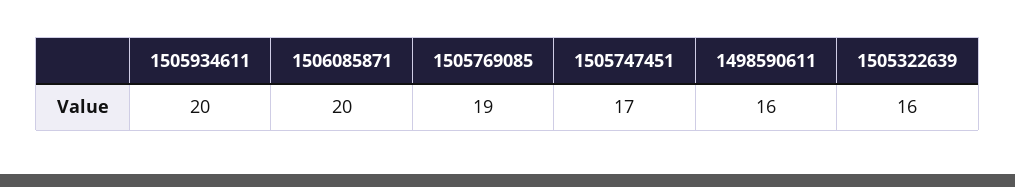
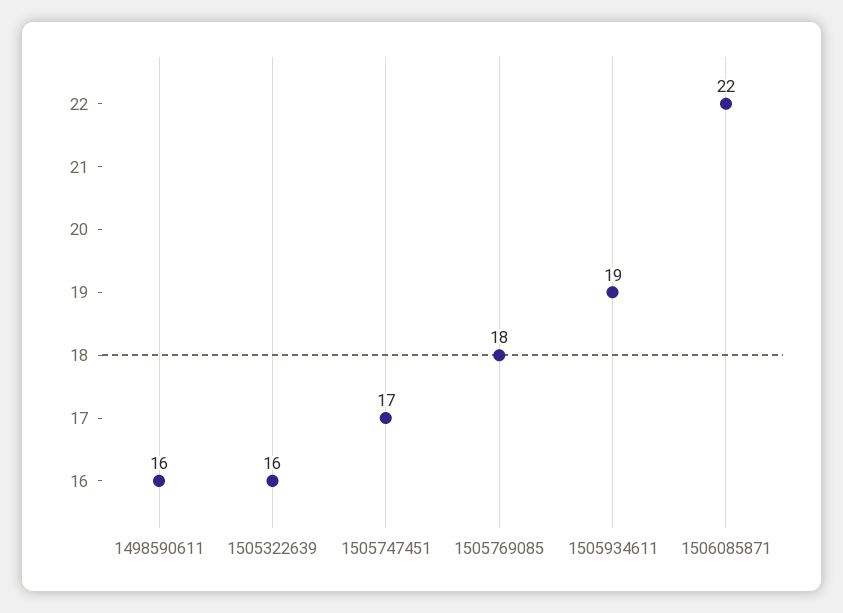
  {
-   "1505934611": 20,
+   "1505934611": 19,
-   "1506085871": 20,
+   "1506085871": 22,
-   "1505769085": 19,
+   "1505769085": 18,
    "1505747451": 17,
    "1498590611": 16,
    "1505322639": 16
  }

